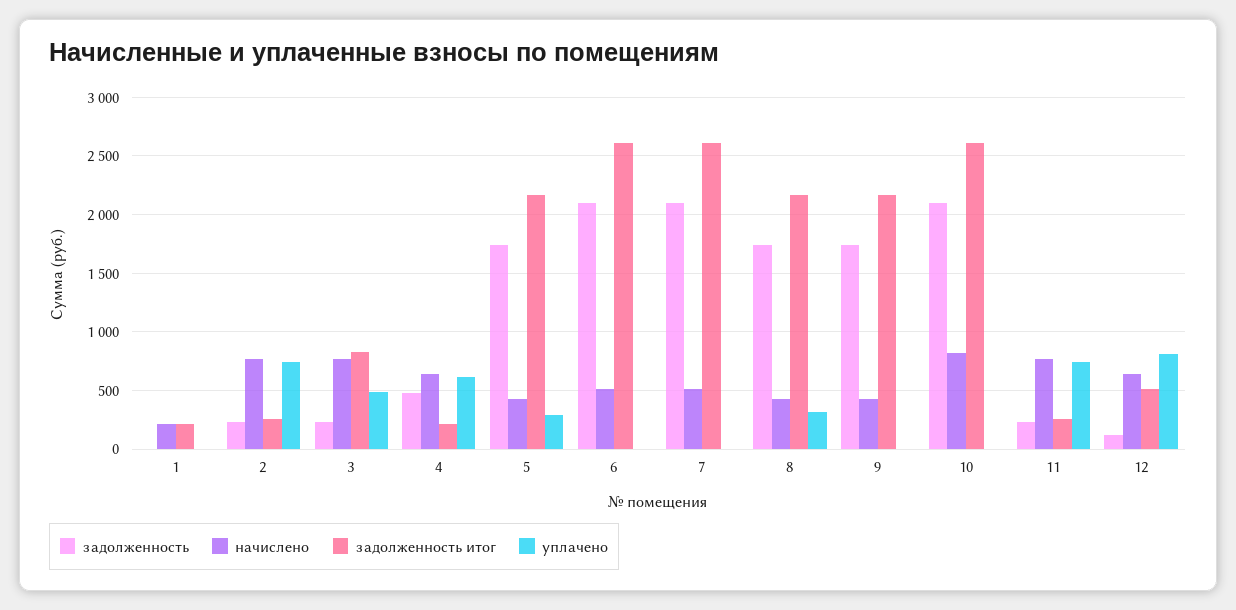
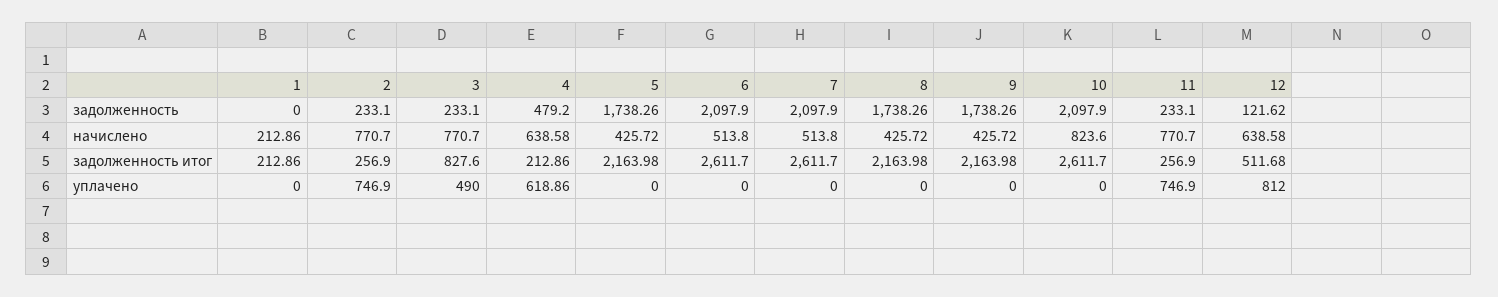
  {
    "задолженность": {
      "1": 0,
      "2": 233.1,
      "3": 233.1,
      "4": 479.2,
      "5": 1738.26,
      "6": 2097.9,
      "7": 2097.9,
      "8": 1738.26,
      "9": 1738.26,
      "10": 2097.9,
      "11": 233.1,
      "12": 121.62
    },
    "начислено": {
      "1": 212.86,
      "2": 770.7,
      "3": 770.7,
      "4": 638.58,
      "5": 425.72,
      "6": 513.8,
      "7": 513.8,
      "8": 425.72,
      "9": 425.72,
      "10": 823.6,
      "11": 770.7,
      "12": 638.58
    },
    "задолженность итог": {
      "1": 212.86,
      "2": 256.9,
      "3": 827.6,
      "4": 212.86,
      "5": 2163.98,
      "6": 2611.7,
      "7": 2611.7,
      "8": 2163.98,
      "9": 2163.98,
      "10": 2611.7,
      "11": 256.9,
      "12": 511.68
    },
    "уплачено": {
      "1": 0,
      "2": 746.9,
      "3": 490,
      "4": 618.86,
-     "5": 300,
+     "5": 0,
      "6": 0,
      "7": 0,
-     "8": 300,
+     "8": 0,
      "9": 0,
      "10": 0,
      "11": 746.9,
      "12": 812
    }
  }

